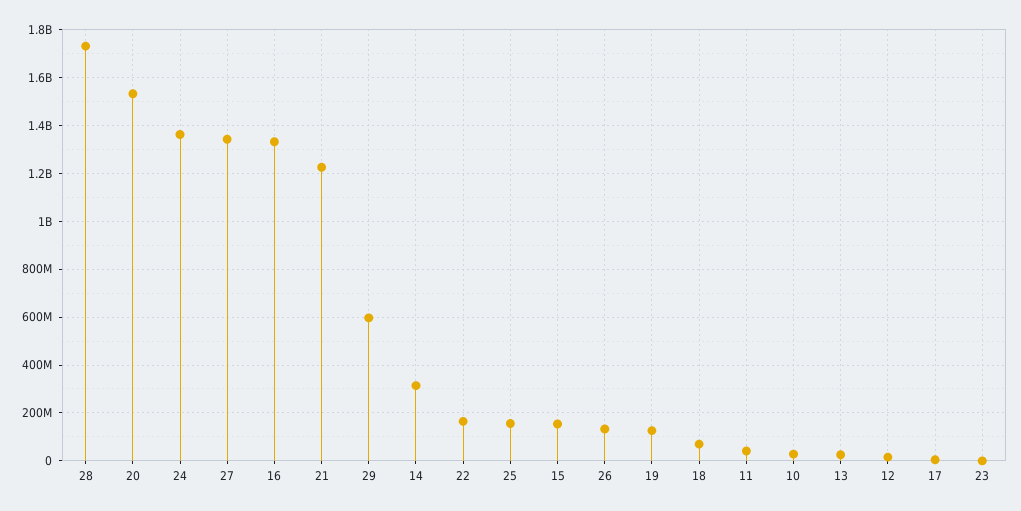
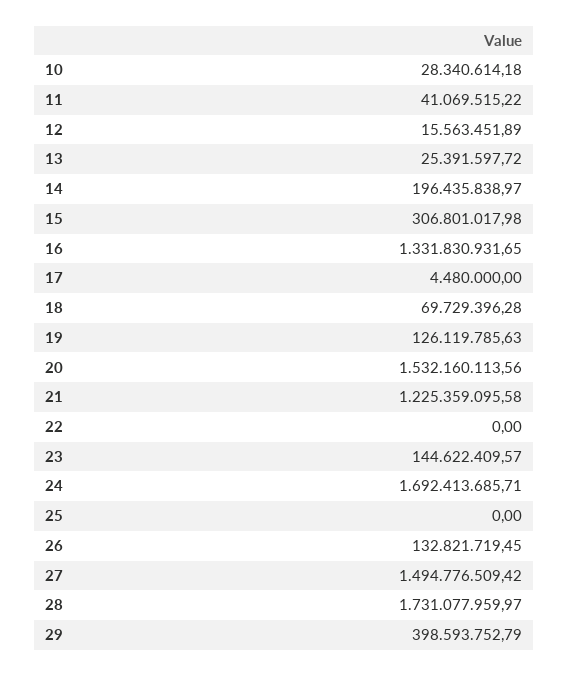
  {
    "28": 1731077959.97,
    "20": 1532160113.56,
-   "24": 1350000000,
+   "24": 1692413685.71,
-   "27": 1350000000,
+   "27": 1494776509.42,
    "16": 1331830931.65,
    "21": 1225359095.58,
-   "29": 600000000,
+   "29": 398593752.79,
-   "14": 300000000,
+   "14": 196435838.97,
-   "22": 150000000,
+   "22": 0,
-   "25": 150000000,
+   "25": 0,
-   "15": 150000000,
+   "15": 306801017.98,
    "26": 132821719.45,
    "19": 126119785.63,
    "18": 69729396.28,
    "11": 41069515.22,
    "10": 28340614.18,
    "13": 25391597.72,
    "12": 15563451.89,
    "17": 4480000,
-   "23": 0
+   "23": 144622409.57
  }

